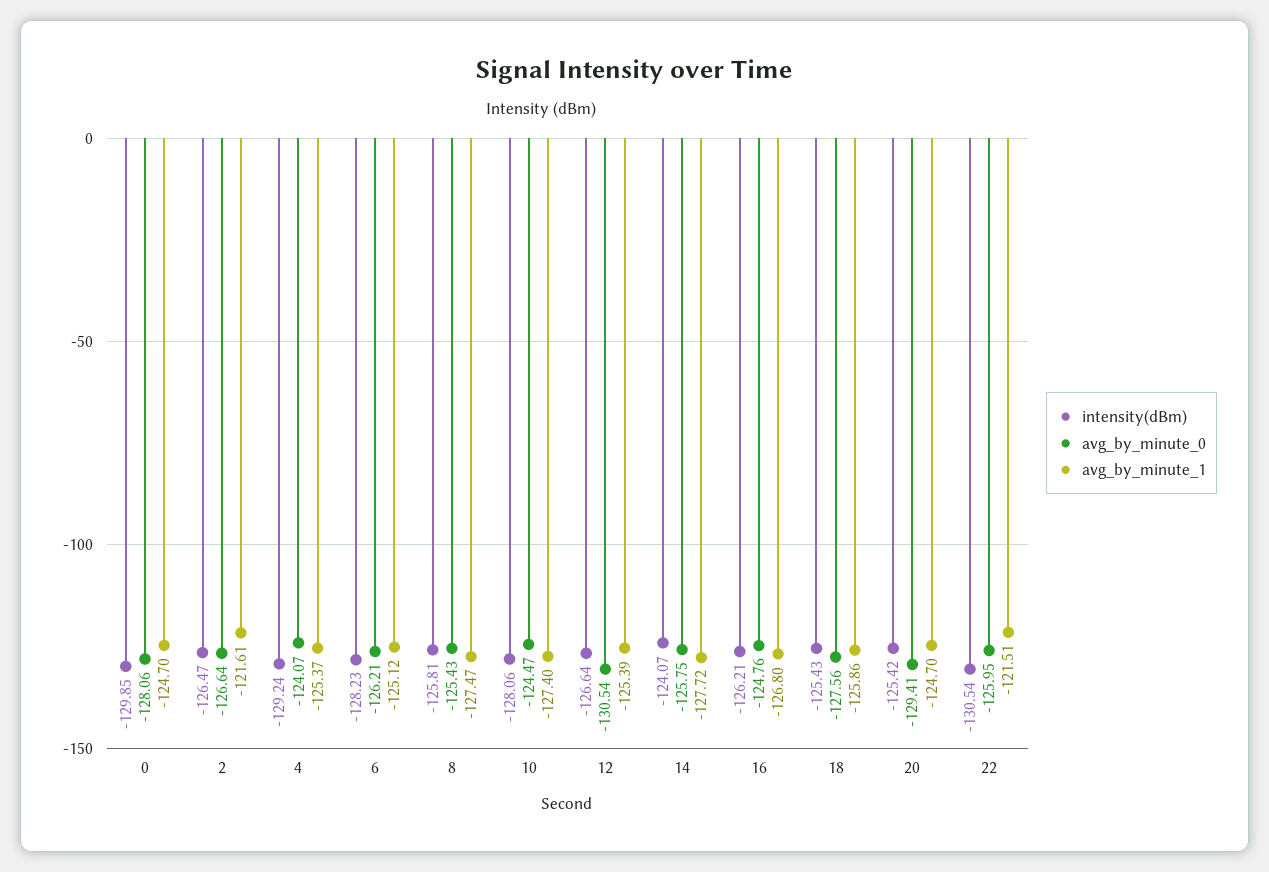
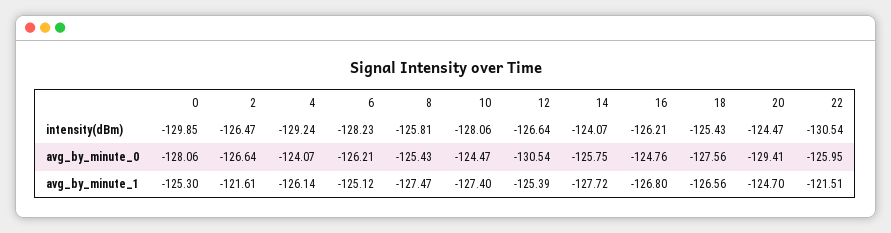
  {
    "intensity(dBm)": {
      "0": -129.85,
      "2": -126.47,
      "4": -129.24,
      "6": -128.23,
      "8": -125.81,
      "10": -128.06,
      "12": -126.64,
      "14": -124.07,
      "16": -126.21,
      "18": -125.43,
-     "20": -125.42,
+     "20": -124.47,
      "22": -130.54
    },
    "avg_by_minute_0": {
      "0": -128.06,
      "2": -126.64,
      "4": -124.07,
      "6": -126.21,
      "8": -125.43,
      "10": -124.47,
      "12": -130.54,
      "14": -125.75,
      "16": -124.76,
      "18": -127.56,
      "20": -129.41,
      "22": -125.95
    },
    "avg_by_minute_1": {
-     "0": -124.7,
+     "0": -125.3,
      "2": -121.61,
-     "4": -125.37,
+     "4": -126.14,
      "6": -125.12,
      "8": -127.47,
      "10": -127.4,
      "12": -125.39,
      "14": -127.72,
      "16": -126.8,
-     "18": -125.86,
+     "18": -126.56,
      "20": -124.7,
      "22": -121.51
    }
  }

